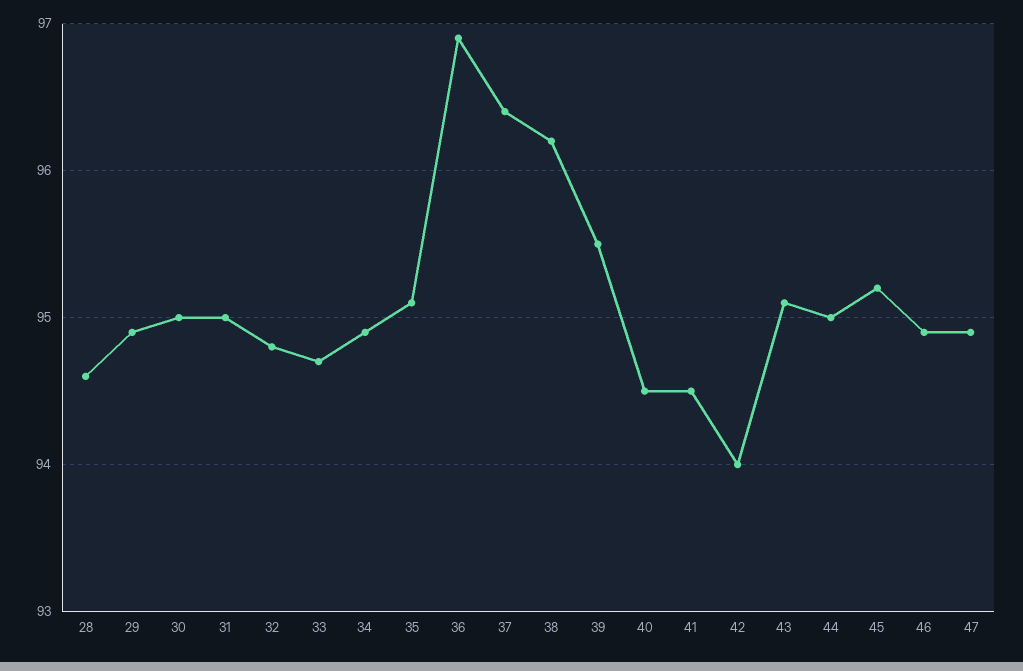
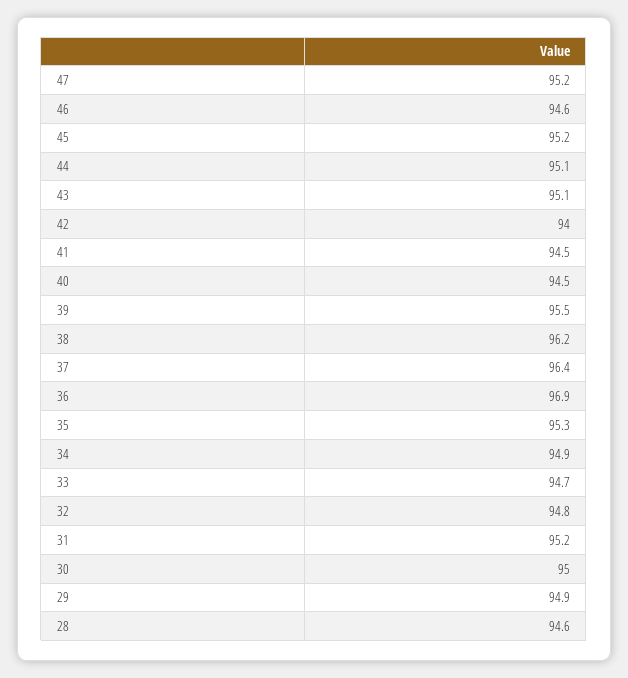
  {
    "28": 94.6,
    "29": 94.9,
    "30": 95,
-   "31": 95,
+   "31": 95.2,
    "32": 94.8,
    "33": 94.7,
    "34": 94.9,
-   "35": 95.1,
+   "35": 95.3,
    "36": 96.9,
    "37": 96.4,
    "38": 96.2,
    "39": 95.5,
    "40": 94.5,
    "41": 94.5,
    "42": 94,
    "43": 95.1,
-   "44": 95,
+   "44": 95.1,
    "45": 95.2,
-   "46": 94.9,
+   "46": 94.6,
-   "47": 94.9
+   "47": 95.2
  }

